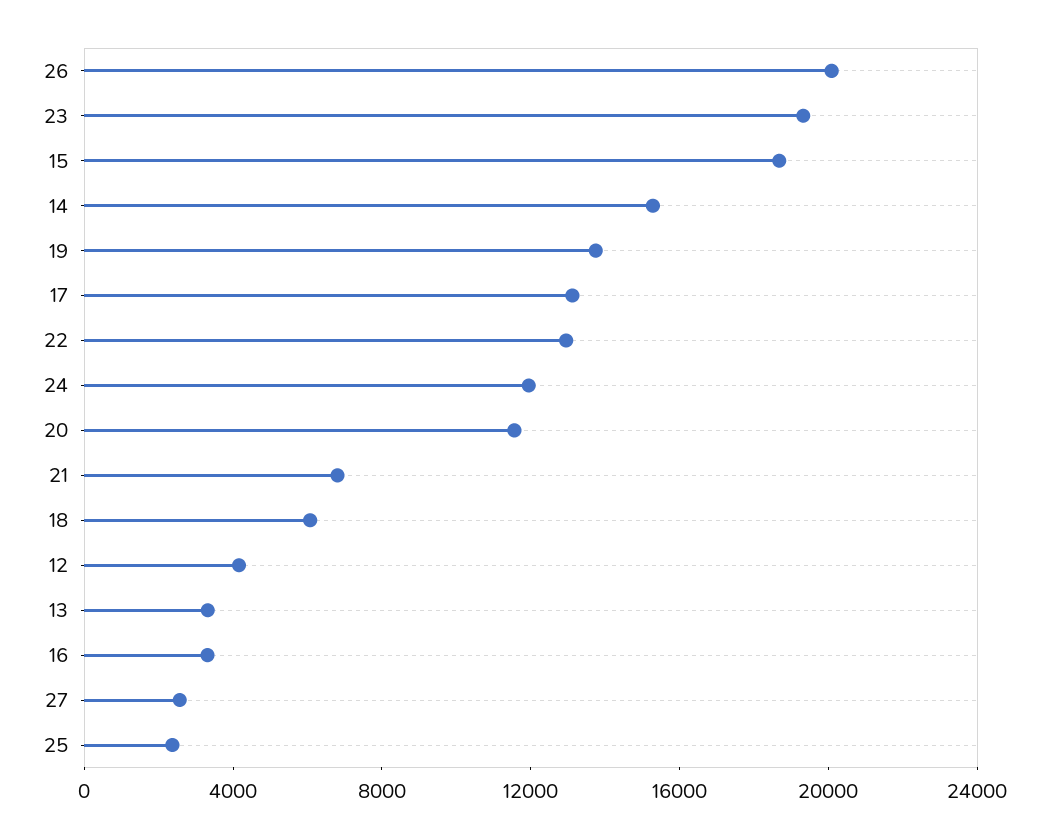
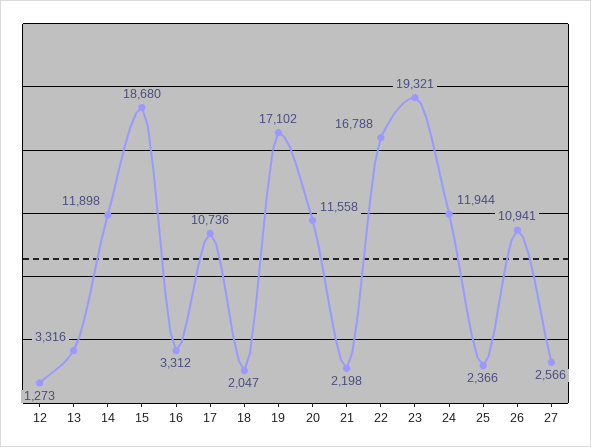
  {
-   "26": 20000,
+   "26": 10941,
    "23": 19321,
    "15": 18680,
-   "14": 15000,
+   "14": 11898,
-   "19": 14000,
+   "19": 17102,
-   "17": 13000,
+   "17": 10736,
-   "22": 13000,
+   "22": 16788,
    "24": 11944,
    "20": 11558,
-   "21": 7000,
+   "21": 2198,
-   "18": 6000,
+   "18": 2047,
-   "12": 4000,
+   "12": 1273,
    "13": 3316,
    "16": 3312,
    "27": 2566,
    "25": 2366
  }

